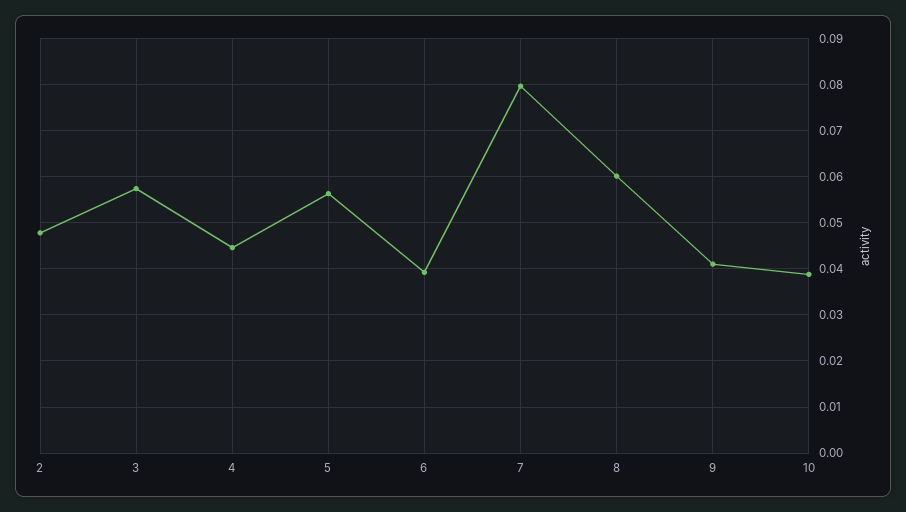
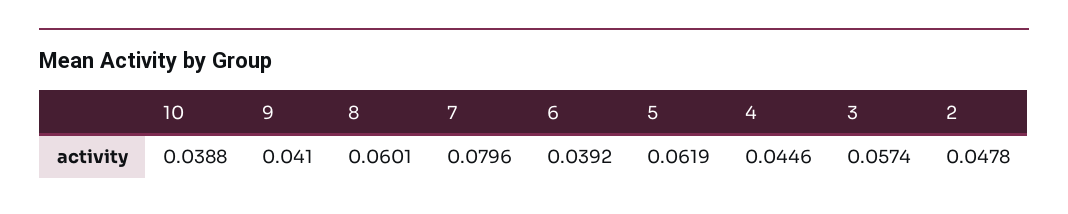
  {
    "2": 0.0478,
    "3": 0.0574,
    "4": 0.0446,
-   "5": 0.056,
+   "5": 0.0619,
    "6": 0.0392,
    "7": 0.0796,
    "8": 0.0601,
    "9": 0.041,
    "10": 0.0388
  }

